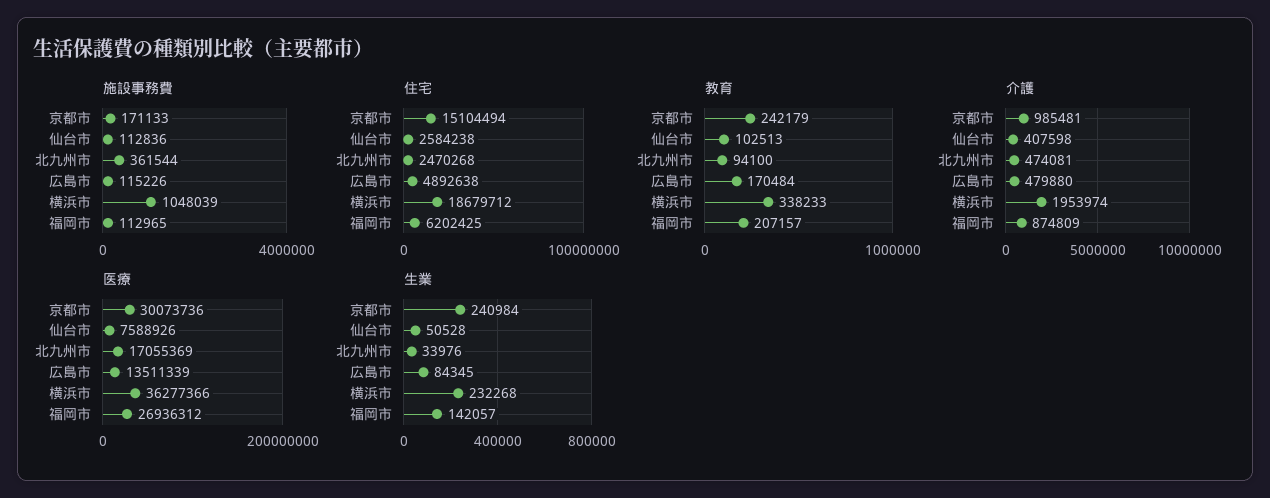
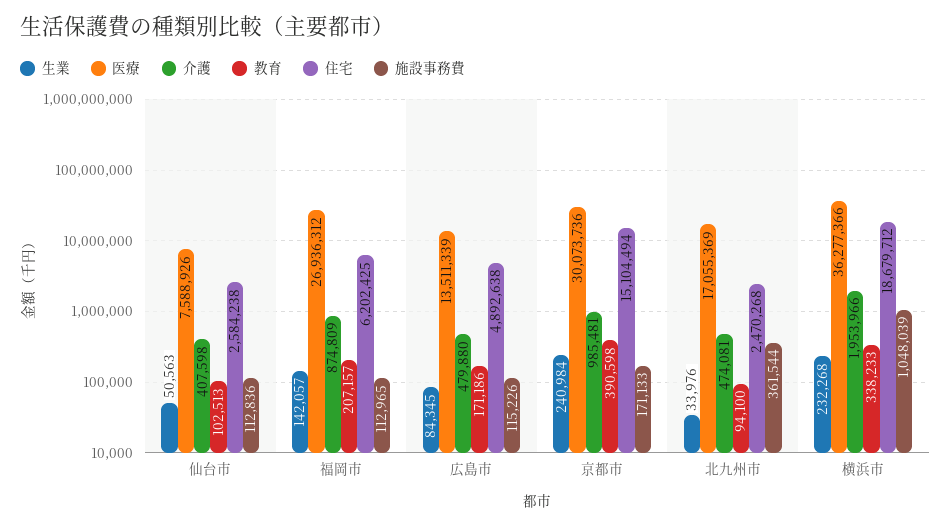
  {
    "施設事務費": {
      "京都市": 171133,
      "仙台市": 112836,
      "北九州市": 361544,
      "広島市": 115226,
      "横浜市": 1048039,
      "福岡市": 112965
    },
    "住宅": {
      "京都市": 15104494,
      "仙台市": 2584238,
      "北九州市": 2470268,
      "広島市": 4892638,
      "横浜市": 18679712,
      "福岡市": 6202425
    },
    "教育": {
-     "京都市": 242179,
+     "京都市": 390598,
      "仙台市": 102513,
      "北九州市": 94100,
-     "広島市": 170484,
+     "広島市": 171186,
      "横浜市": 338233,
      "福岡市": 207157
    },
    "介護": {
      "京都市": 985481,
      "仙台市": 407598,
      "北九州市": 474081,
      "広島市": 479880,
-     "横浜市": 1953974,
+     "横浜市": 1953966,
      "福岡市": 874809
    },
    "医療": {
      "京都市": 30073736,
      "仙台市": 7588926,
      "北九州市": 17055369,
      "広島市": 13511339,
      "横浜市": 36277366,
      "福岡市": 26936312
    },
    "生業": {
      "京都市": 240984,
-     "仙台市": 50528,
+     "仙台市": 50563,
      "北九州市": 33976,
      "広島市": 84345,
      "横浜市": 232268,
      "福岡市": 142057
    }
  }

